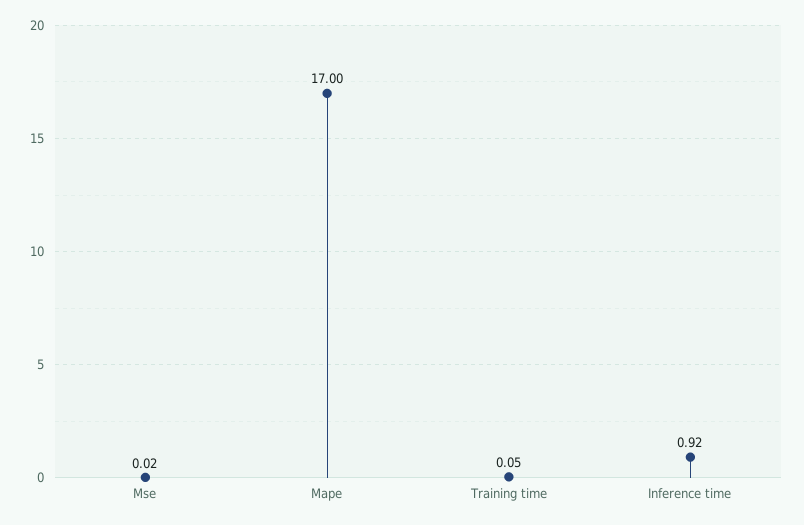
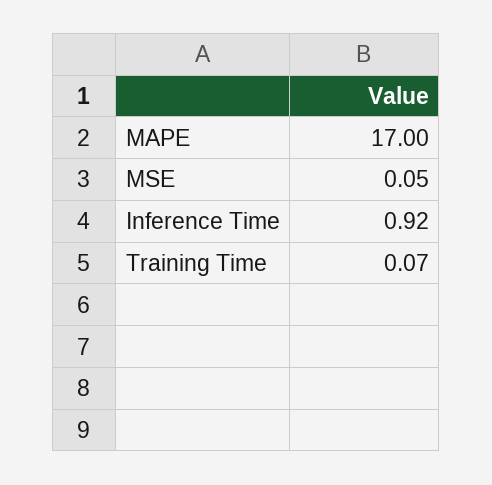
  {
-   "Mse": 0.02,
+   "Mse": 0.05,
    "Mape": 17,
-   "Training time": 0.05,
+   "Training time": 0.07,
    "Inference time": 0.92
  }

